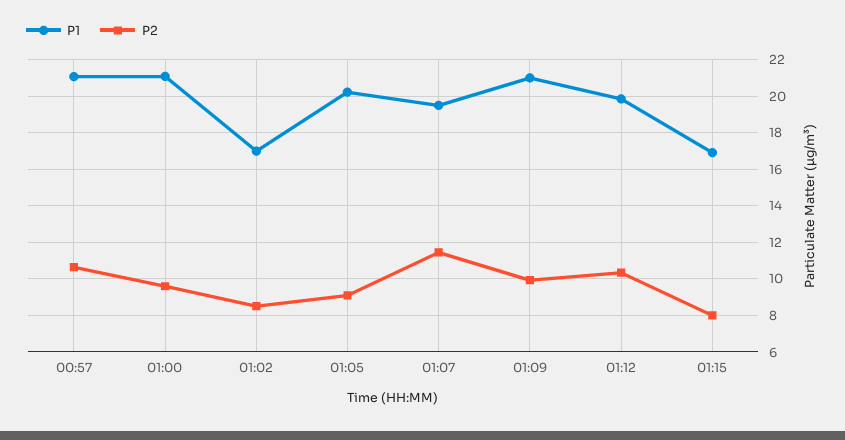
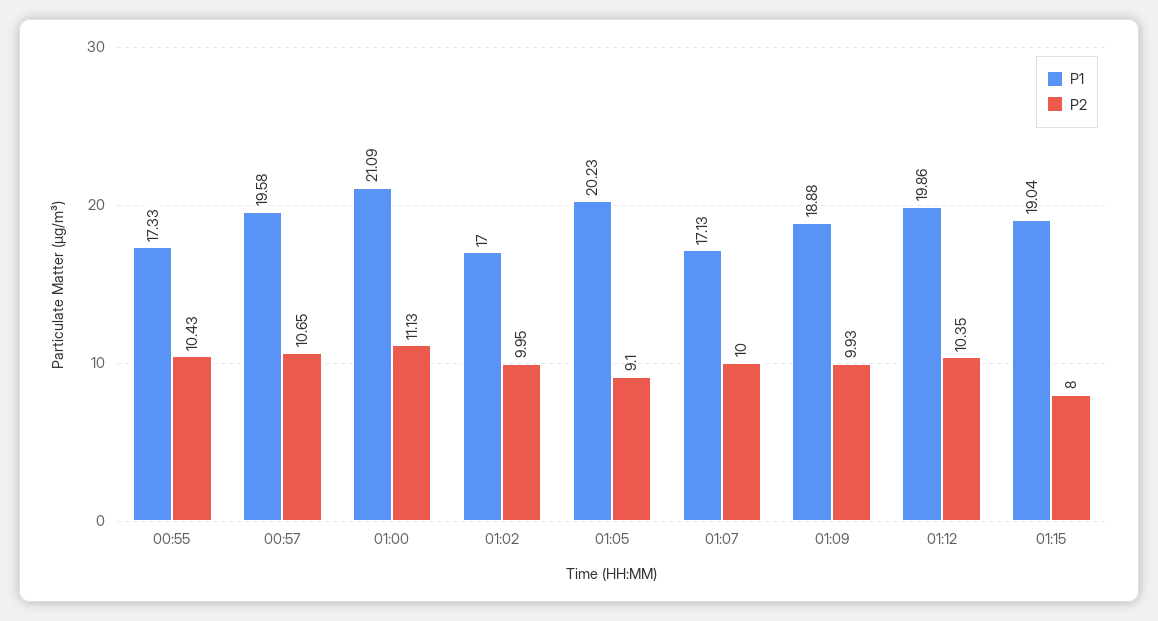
  {
    "P1": {
-     "00:57": 21,
+     "00:57": 19.58,
      "01:00": 21.09,
      "01:02": 17,
      "01:05": 20.23,
-     "01:07": 19.5,
+     "01:07": 17.13,
-     "01:09": 21,
+     "01:09": 18.88,
      "01:12": 19.86,
-     "01:15": 17
+     "01:15": 19.04,
+     "00:55": 17.33
    },
    "P2": {
      "00:57": 10.65,
-     "01:00": 9.5,
+     "01:00": 11.13,
-     "01:02": 8.5,
+     "01:02": 9.95,
      "01:05": 9.1,
-     "01:07": 11.5,
+     "01:07": 10,
      "01:09": 9.93,
      "01:12": 10.35,
-     "01:15": 8
+     "01:15": 8,
+     "00:55": 10.43
    }
  }

